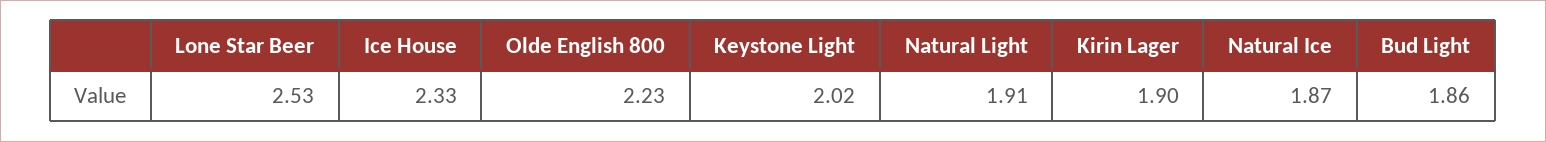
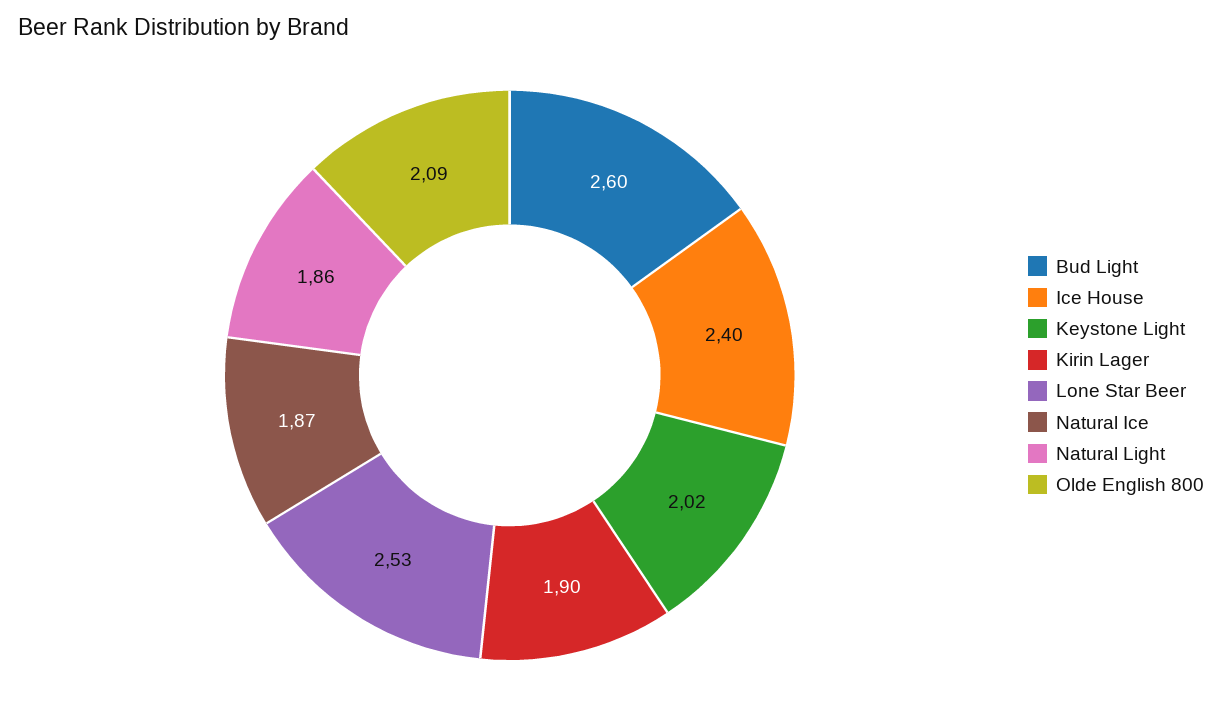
  {
    "Lone Star Beer": 2.53,
-   "Ice House": 2.33,
+   "Ice House": 2.4,
-   "Olde English 800": 2.23,
+   "Olde English 800": 2.09,
    "Keystone Light": 2.02,
-   "Natural Light": 1.91,
+   "Natural Light": 1.86,
    "Kirin Lager": 1.9,
    "Natural Ice": 1.87,
-   "Bud Light": 1.86
+   "Bud Light": 2.6
  }

